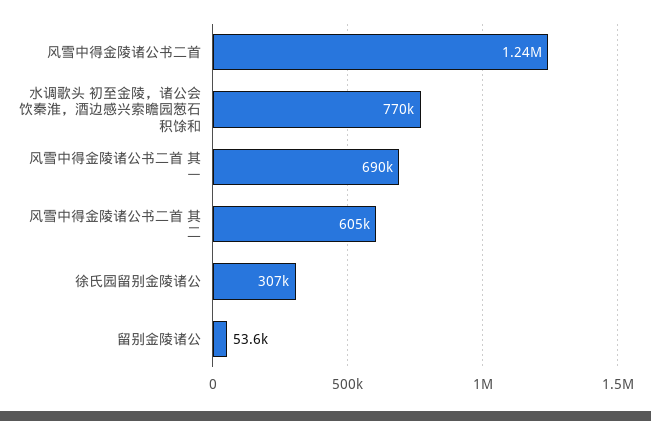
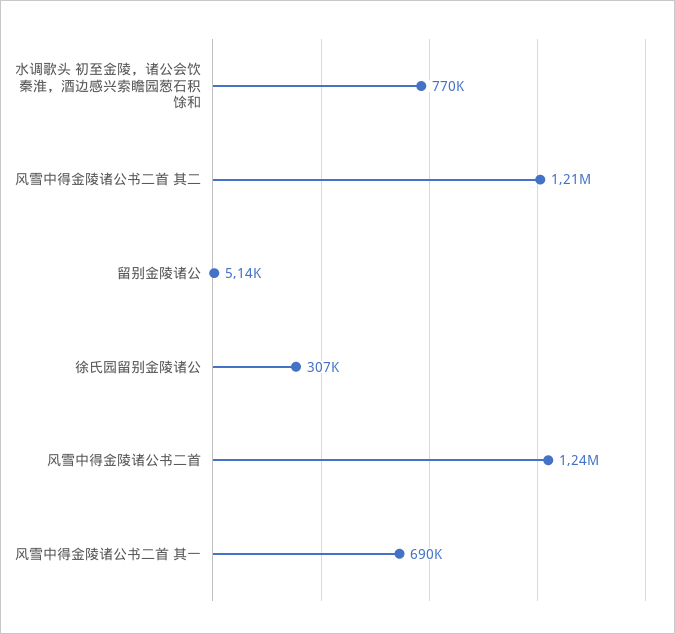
  {
    "风雪中得金陵诸公书二首": 1240000,
    "水调歌头 初至金陵，诸公会饮秦淮，酒边感兴索瞻园葱石积馀和": 770000,
    "风雪中得金陵诸公书二首 其一": 690000,
-   "风雪中得金陵诸公书二首 其二": 605000,
+   "风雪中得金陵诸公书二首 其二": 1210000,
    "徐氏园留别金陵诸公": 307000,
-   "留别金陵诸公": 53600
+   "留别金陵诸公": 5140
  }

